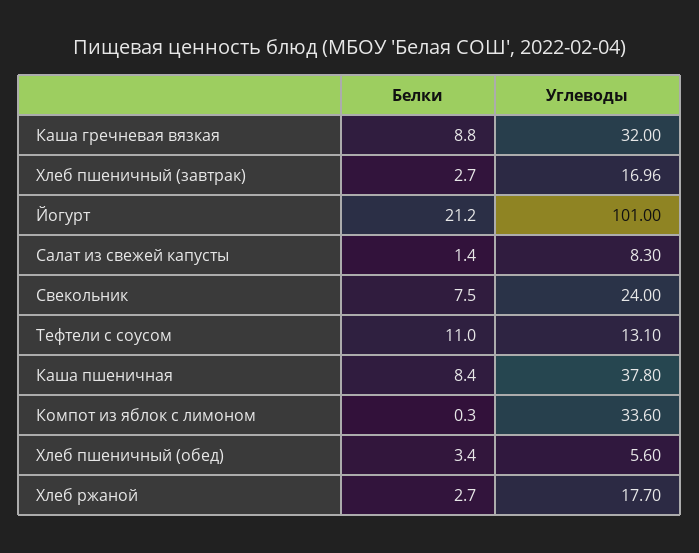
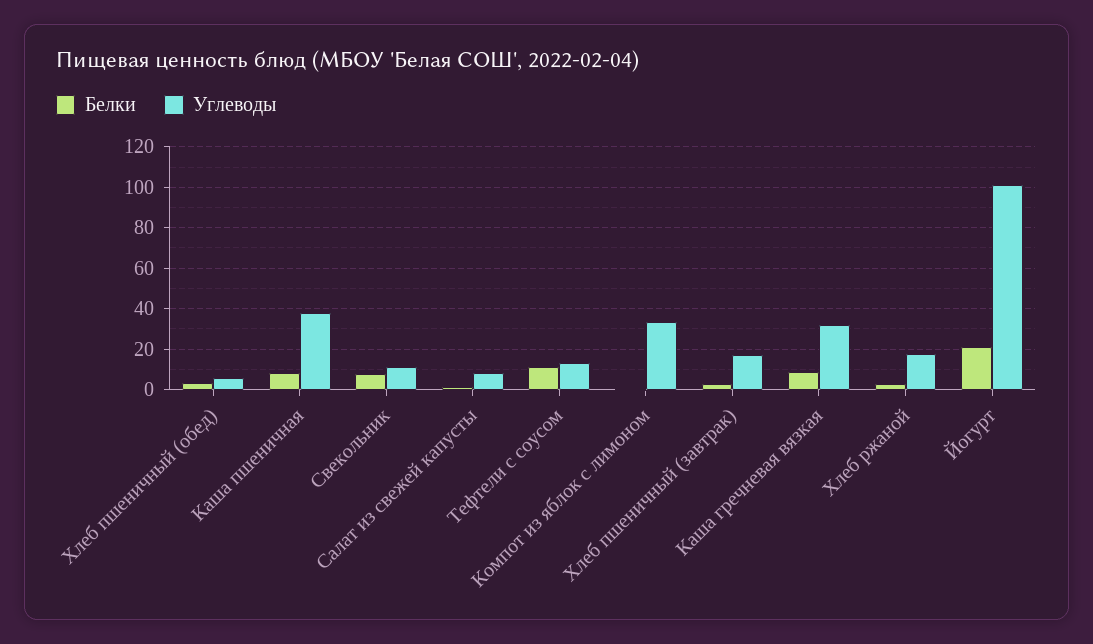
  {
    "Белки": {
      "Каша гречневая вязкая": 8.8,
      "Хлеб пшеничный (завтрак)": 2.7,
      "Йогурт": 21.2,
      "Салат из свежей капусты": 1.4,
      "Свекольник": 7.5,
      "Тефтели с соусом": 11,
      "Каша пшеничная": 8.4,
      "Компот из яблок с лимоном": 0.3,
      "Хлеб пшеничный (обед)": 3.4,
      "Хлеб ржаной": 2.7
    },
    "Углеводы": {
      "Каша гречневая вязкая": 32,
      "Хлеб пшеничный (завтрак)": 16.96,
      "Йогурт": 101,
      "Салат из свежей капусты": 8.3,
-     "Свекольник": 24,
+     "Свекольник": 10,
      "Тефтели с соусом": 13.1,
      "Каша пшеничная": 37.8,
      "Компот из яблок с лимоном": 33.6,
      "Хлеб пшеничный (обед)": 5.6,
      "Хлеб ржаной": 17.7
    }
  }

